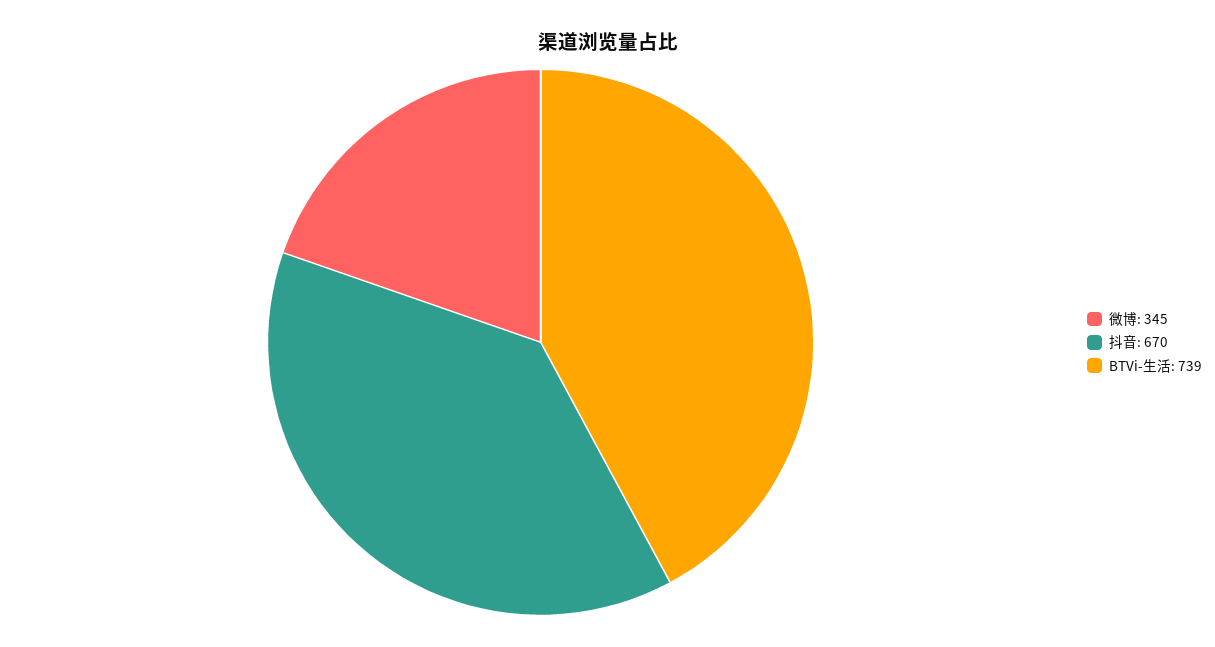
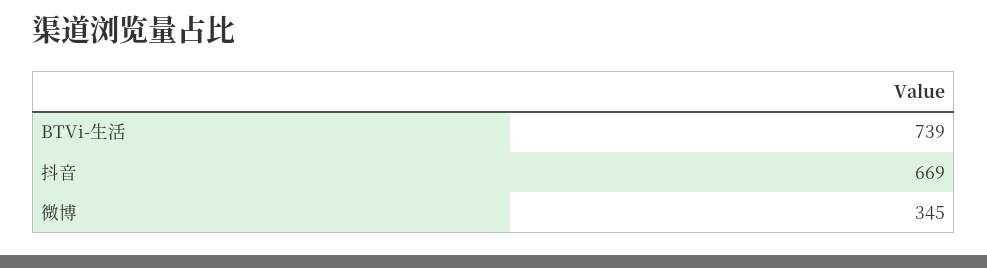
  {
    "微博": 345,
-   "抖音": 670,
+   "抖音": 669,
    "BTVi-生活": 739
  }

